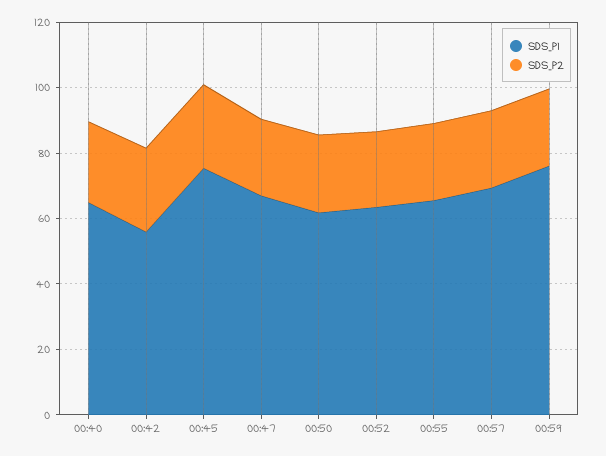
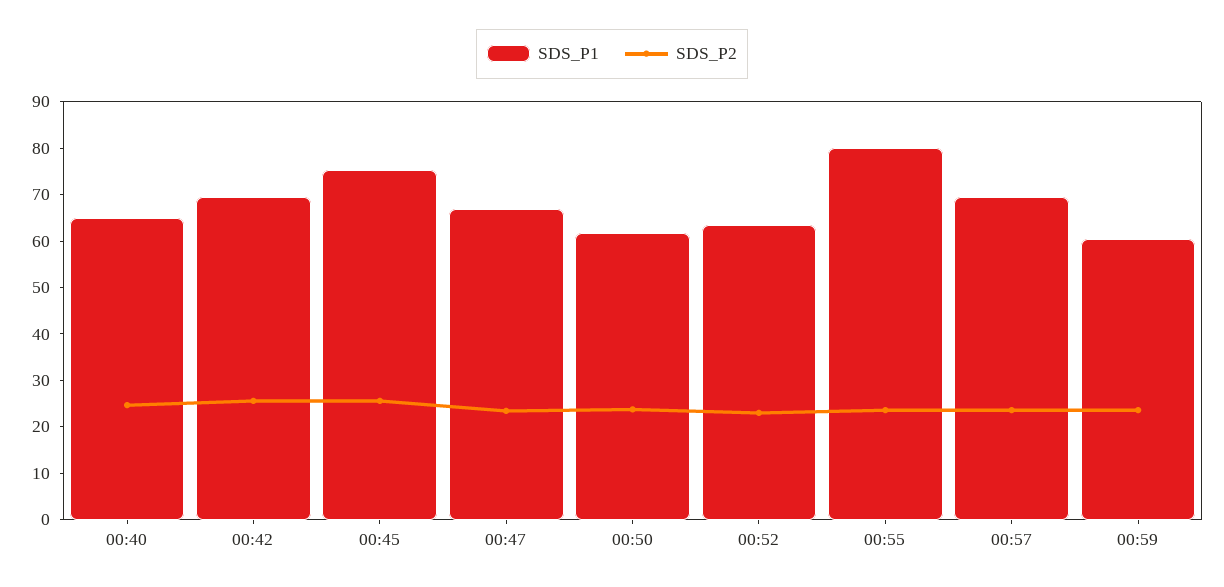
  {
    "SDS_P1": {
      "00:40": 64,
-     "00:42": 55,
+     "00:42": 70,
      "00:45": 76,
      "00:47": 66,
      "00:50": 62,
      "00:52": 64,
-     "00:55": 65,
+     "00:55": 80,
      "00:57": 70,
-     "00:59": 75
+     "00:59": 60
    },
    "SDS_P2": {
      "00:40": 24,
      "00:42": 26,
      "00:45": 26,
      "00:47": 24,
      "00:50": 24,
      "00:52": 24,
      "00:55": 24,
      "00:57": 24,
      "00:59": 24
    }
  }

